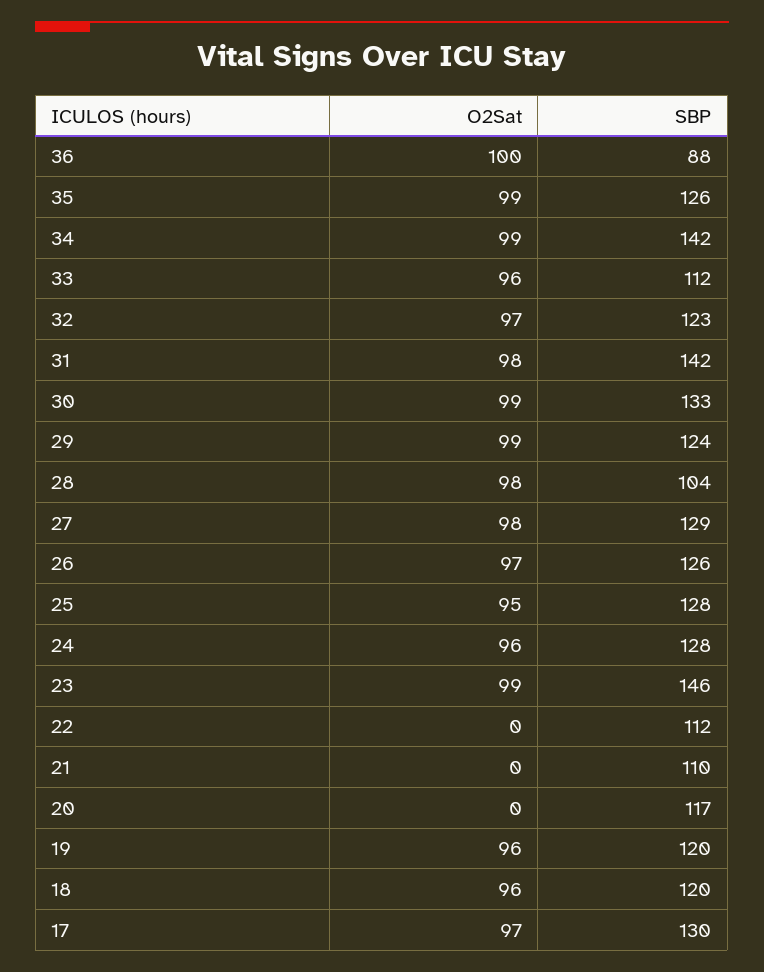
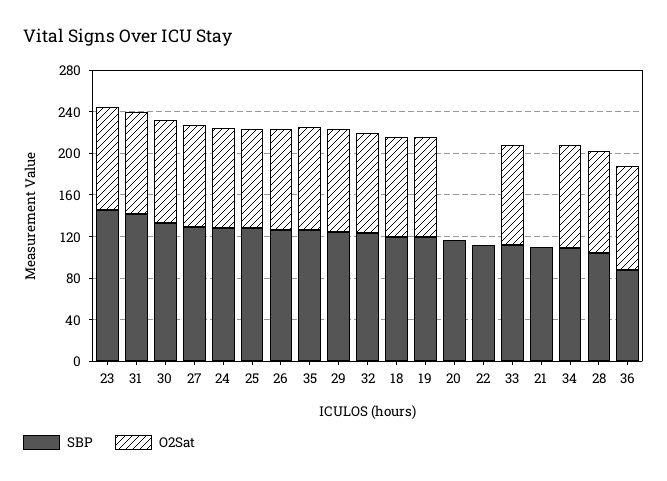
  {
    "O2Sat": {
      "36": 100,
      "35": 99,
      "34": 99,
      "33": 96,
      "32": 97,
      "31": 98,
      "30": 99,
      "29": 99,
      "28": 98,
      "27": 98,
      "26": 97,
      "25": 95,
      "24": 96,
      "23": 99,
      "22": 0,
      "21": 0,
      "20": 0,
      "19": 96,
-     "18": 96,
+     "18": 96
-     "17": 97
    },
    "SBP": {
      "36": 88,
      "35": 126,
-     "34": 142,
+     "34": 110,
      "33": 112,
      "32": 123,
      "31": 142,
      "30": 133,
      "29": 124,
      "28": 104,
      "27": 129,
      "26": 126,
      "25": 128,
      "24": 128,
      "23": 146,
      "22": 112,
      "21": 110,
      "20": 117,
      "19": 120,
-     "18": 120,
+     "18": 120
-     "17": 130
    }
  }

